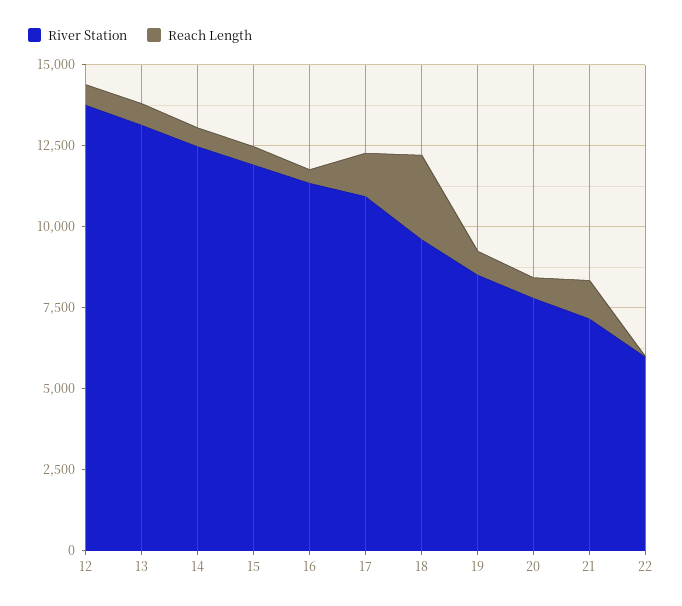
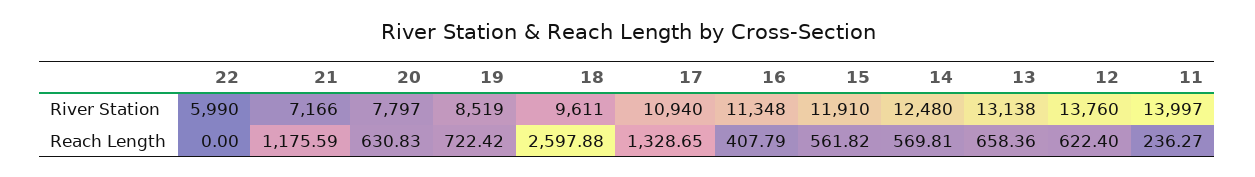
  {
    "River Station": {
      "12": 13760,
      "13": 13138,
      "14": 12480,
      "15": 11910,
      "16": 11348,
      "17": 10940,
      "18": 9611,
      "19": 8519,
      "20": 7797,
      "21": 7166,
-     "22": 5990
+     "22": 5990,
+     "11": 13997
    },
    "Reach Length": {
      "12": 622.4,
      "13": 658.36,
      "14": 569.81,
      "15": 561.82,
      "16": 407.79,
      "17": 1328.65,
      "18": 2597.88,
      "19": 722.42,
      "20": 630.83,
      "21": 1175.59,
-     "22": 0
+     "22": 0,
+     "11": 236.27
    }
  }

